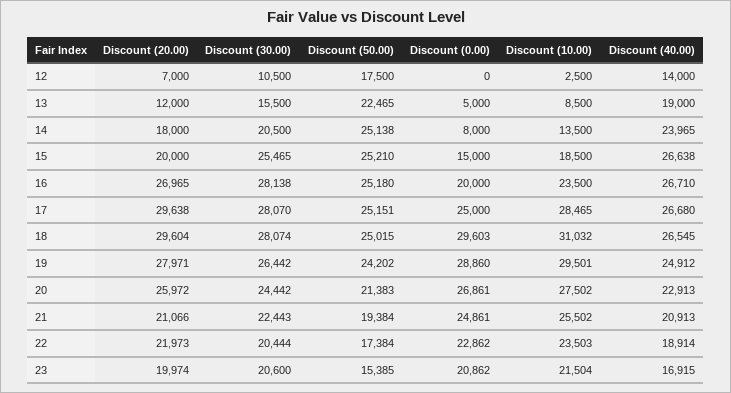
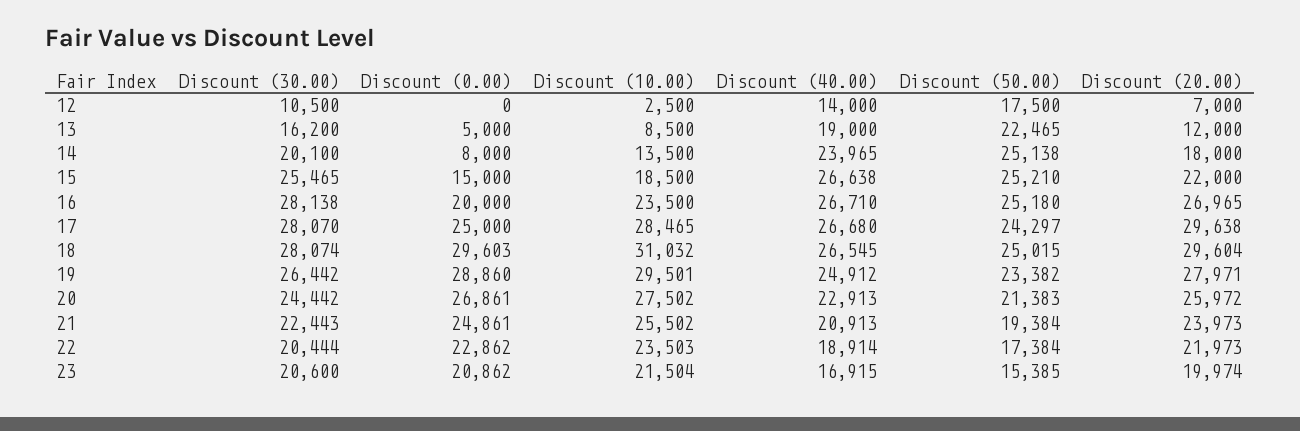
  {
    "Discount (20.00)": {
      "12": 7000,
      "13": 12000,
      "14": 18000,
-     "15": 20000,
+     "15": 22000,
      "16": 26965,
      "17": 29638,
      "18": 29604,
      "19": 27971,
      "20": 25972,
-     "21": 21066,
+     "21": 23973,
      "22": 21973,
      "23": 19974
    },
    "Discount (30.00)": {
      "12": 10500,
-     "13": 15500,
+     "13": 16200,
-     "14": 20500,
+     "14": 20100,
      "15": 25465,
      "16": 28138,
      "17": 28070,
      "18": 28074,
      "19": 26442,
      "20": 24442,
      "21": 22443,
      "22": 20444,
      "23": 20600
    },
    "Discount (50.00)": {
      "12": 17500,
      "13": 22465,
      "14": 25138,
      "15": 25210,
      "16": 25180,
-     "17": 25151,
+     "17": 24297,
      "18": 25015,
-     "19": 24202,
+     "19": 23382,
      "20": 21383,
      "21": 19384,
      "22": 17384,
      "23": 15385
    },
    "Discount (0.00)": {
      "12": 0,
      "13": 5000,
      "14": 8000,
      "15": 15000,
      "16": 20000,
      "17": 25000,
      "18": 29603,
      "19": 28860,
      "20": 26861,
      "21": 24861,
      "22": 22862,
      "23": 20862
    },
    "Discount (10.00)": {
      "12": 2500,
      "13": 8500,
      "14": 13500,
      "15": 18500,
      "16": 23500,
      "17": 28465,
      "18": 31032,
      "19": 29501,
      "20": 27502,
      "21": 25502,
      "22": 23503,
      "23": 21504
    },
    "Discount (40.00)": {
      "12": 14000,
      "13": 19000,
      "14": 23965,
      "15": 26638,
      "16": 26710,
      "17": 26680,
      "18": 26545,
      "19": 24912,
      "20": 22913,
      "21": 20913,
      "22": 18914,
      "23": 16915
    }
  }

